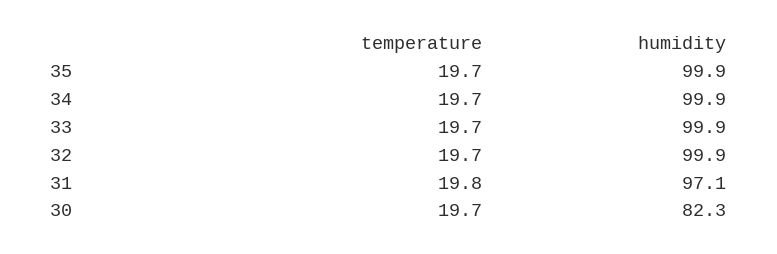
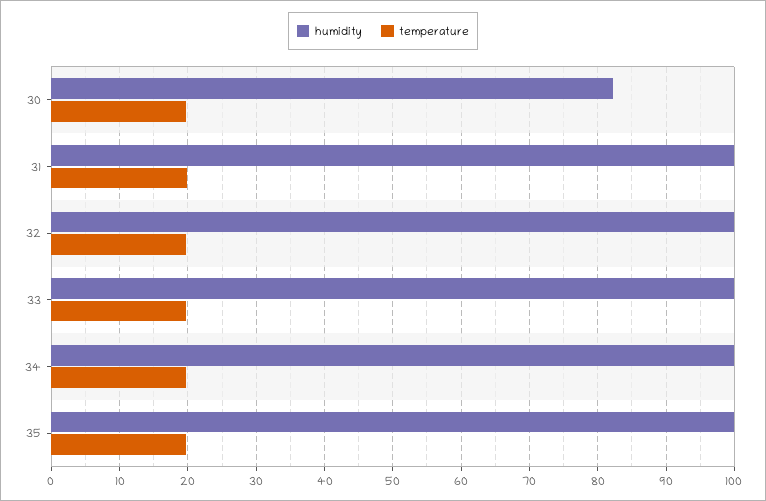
  {
    "temperature": {
      "35": 19.7,
      "34": 19.7,
      "33": 19.7,
      "32": 19.7,
      "31": 19.8,
      "30": 19.7
    },
    "humidity": {
      "35": 99.9,
      "34": 99.9,
      "33": 99.9,
      "32": 99.9,
-     "31": 97.1,
+     "31": 100,
      "30": 82.3
    }
  }

